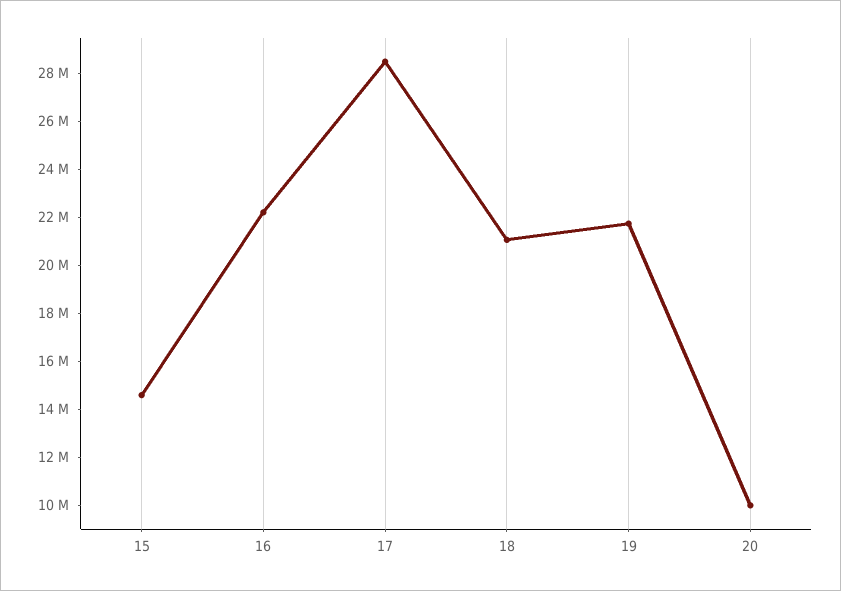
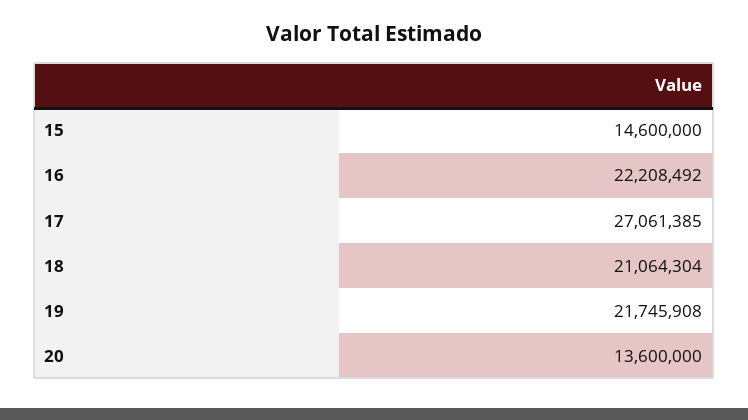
  {
    "15": 14600000,
    "16": 22208492,
-   "17": 28500000,
+   "17": 27061385,
    "18": 21064304,
    "19": 21745908,
-   "20": 10000000
+   "20": 13600000
  }

